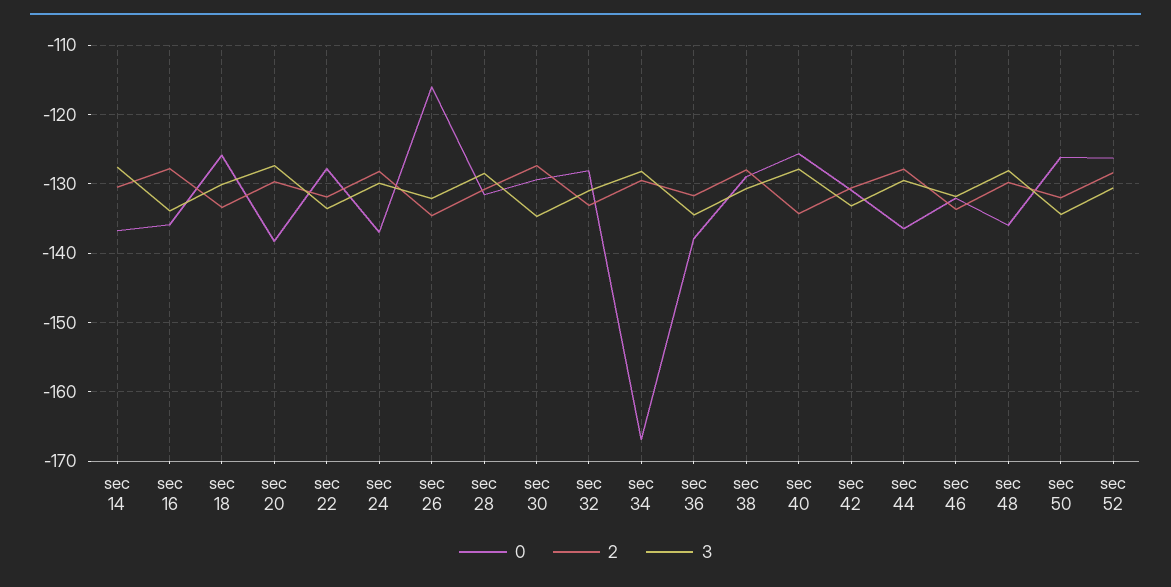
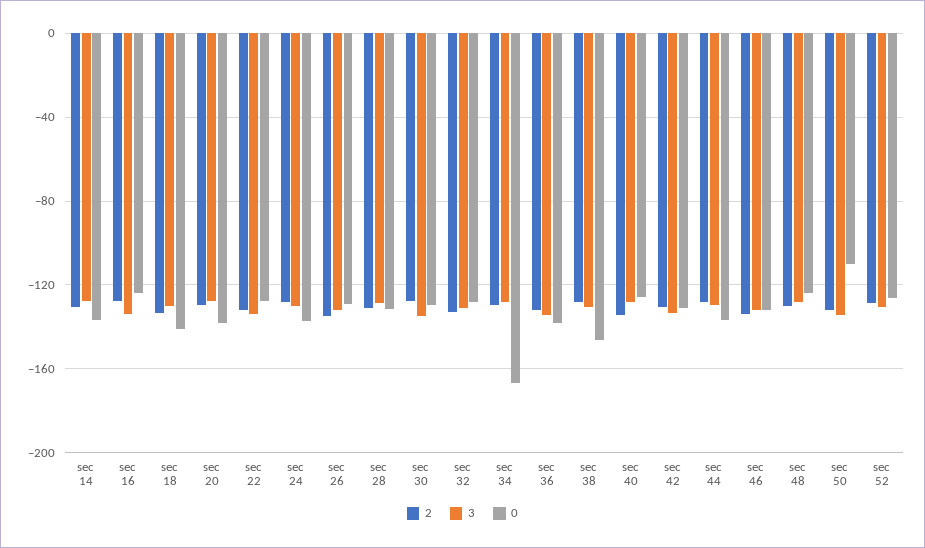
  {
    "0": {
      "sec 14": -137,
-     "sec 16": -136,
+     "sec 16": -125,
-     "sec 18": -126,
+     "sec 18": -140,
      "sec 20": -138,
      "sec 22": -128,
      "sec 24": -137,
-     "sec 26": -116,
+     "sec 26": -130,
      "sec 28": -132,
      "sec 30": -129,
      "sec 32": -128,
      "sec 34": -167,
      "sec 36": -138,
-     "sec 38": -129,
+     "sec 38": -145,
      "sec 40": -126,
      "sec 42": -131,
      "sec 44": -137,
      "sec 46": -132,
-     "sec 48": -136,
+     "sec 48": -125,
-     "sec 50": -126,
+     "sec 50": -110,
      "sec 52": -126
    },
    "2": {
      "sec 14": -131,
      "sec 16": -128,
      "sec 18": -133,
      "sec 20": -130,
      "sec 22": -132,
      "sec 24": -128,
      "sec 26": -135,
      "sec 28": -131,
      "sec 30": -127,
      "sec 32": -133,
      "sec 34": -130,
      "sec 36": -132,
      "sec 38": -128,
      "sec 40": -134,
      "sec 42": -131,
      "sec 44": -128,
      "sec 46": -134,
      "sec 48": -130,
      "sec 50": -132,
      "sec 52": -128
    },
    "3": {
      "sec 14": -128,
      "sec 16": -134,
      "sec 18": -130,
      "sec 20": -127,
      "sec 22": -134,
      "sec 24": -130,
      "sec 26": -132,
      "sec 28": -129,
      "sec 30": -135,
      "sec 32": -131,
      "sec 34": -128,
      "sec 36": -135,
      "sec 38": -131,
      "sec 40": -128,
      "sec 42": -133,
      "sec 44": -130,
      "sec 46": -132,
      "sec 48": -128,
      "sec 50": -134,
      "sec 52": -131
    }
  }

